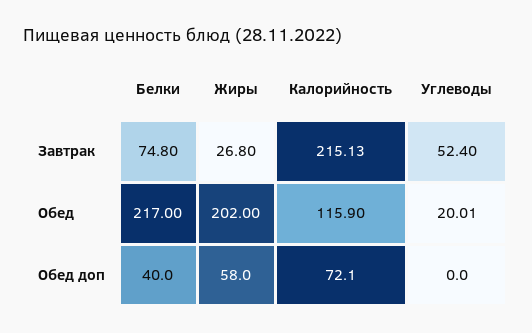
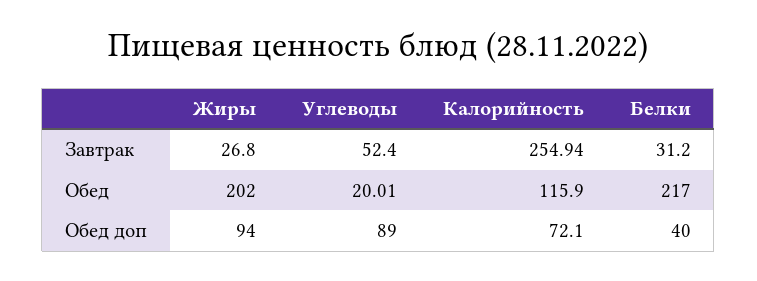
  {
    "Белки": {
-     "Завтрак": 74.8,
+     "Завтрак": 31.2,
      "Обед": 217,
      "Обед доп": 40
    },
    "Жиры": {
      "Завтрак": 26.8,
      "Обед": 202,
-     "Обед доп": 58
+     "Обед доп": 94
    },
    "Калорийность": {
-     "Завтрак": 215.13,
+     "Завтрак": 254.94,
      "Обед": 115.9,
      "Обед доп": 72.1
    },
    "Углеводы": {
      "Завтрак": 52.4,
      "Обед": 20.01,
-     "Обед доп": 0
+     "Обед доп": 89
    }
  }

